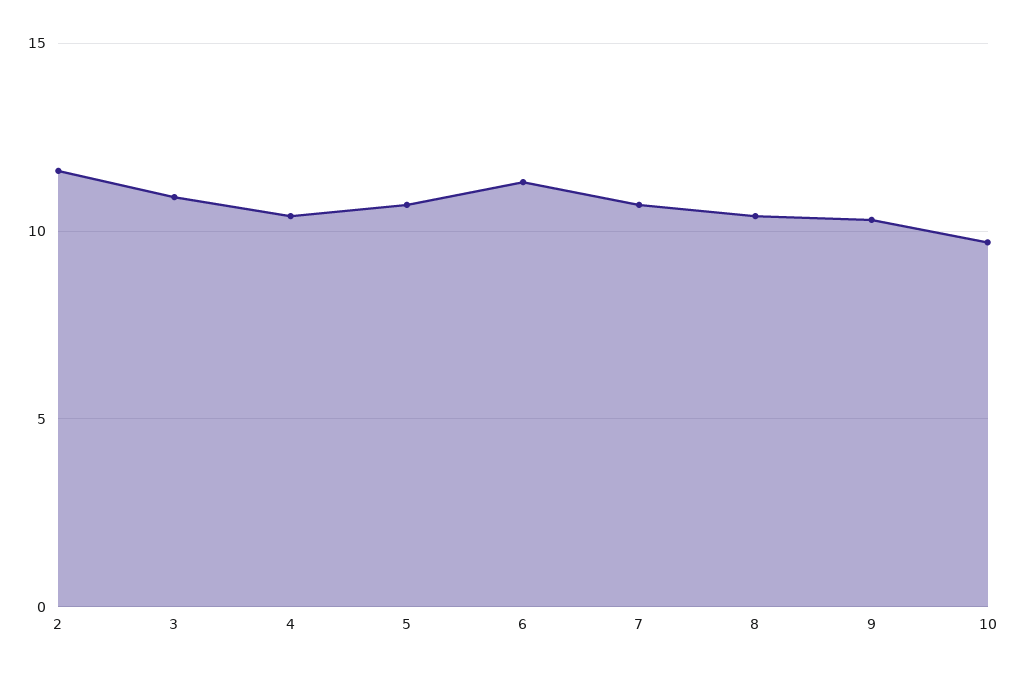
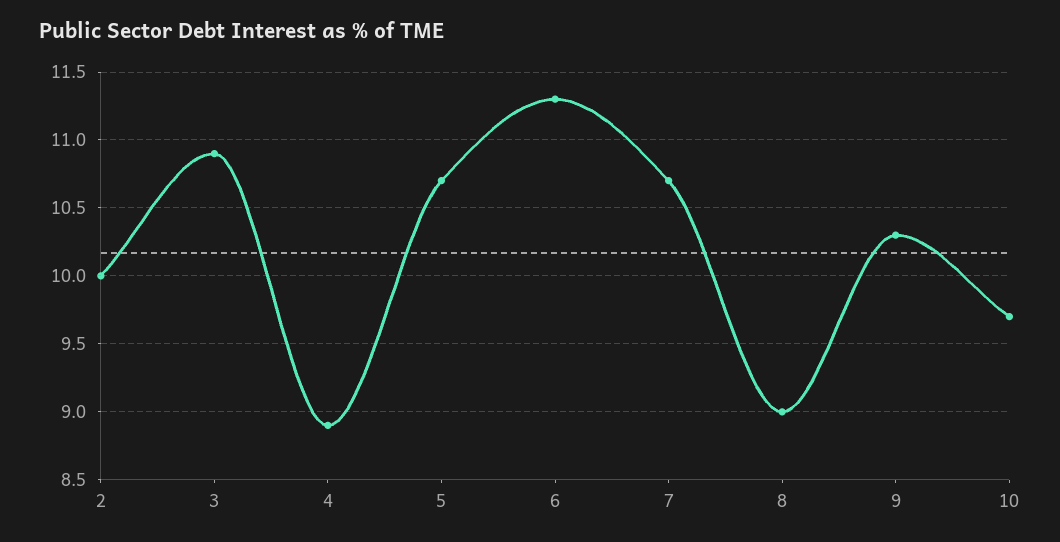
  {
-   "2": 11.5,
+   "2": 10,
    "3": 10.9,
-   "4": 10.5,
+   "4": 8.9,
    "5": 10.7,
    "6": 11.3,
    "7": 10.7,
-   "8": 10.5,
+   "8": 9,
    "9": 10.3,
    "10": 9.7
  }

